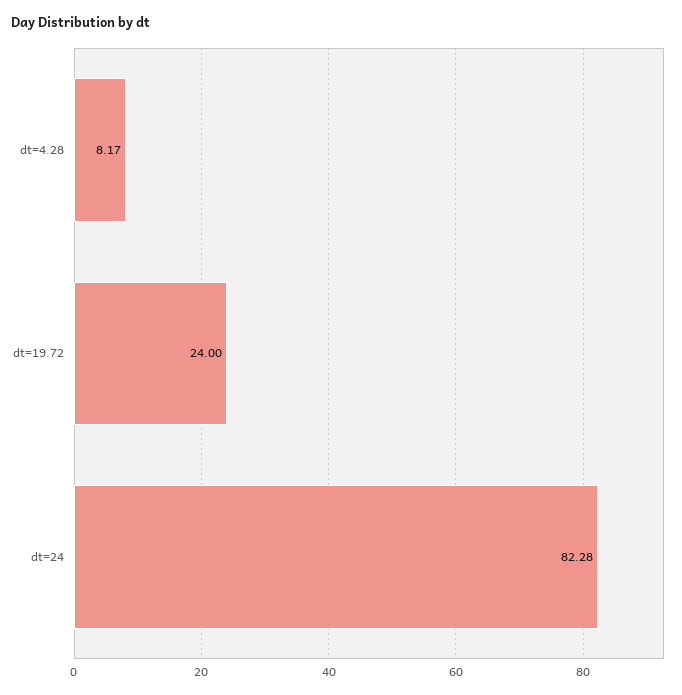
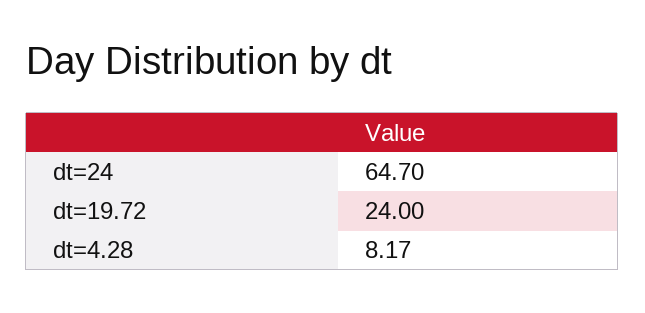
  {
    "dt=4.28": 8.17,
    "dt=19.72": 24,
-   "dt=24": 82.28
+   "dt=24": 64.7
  }

